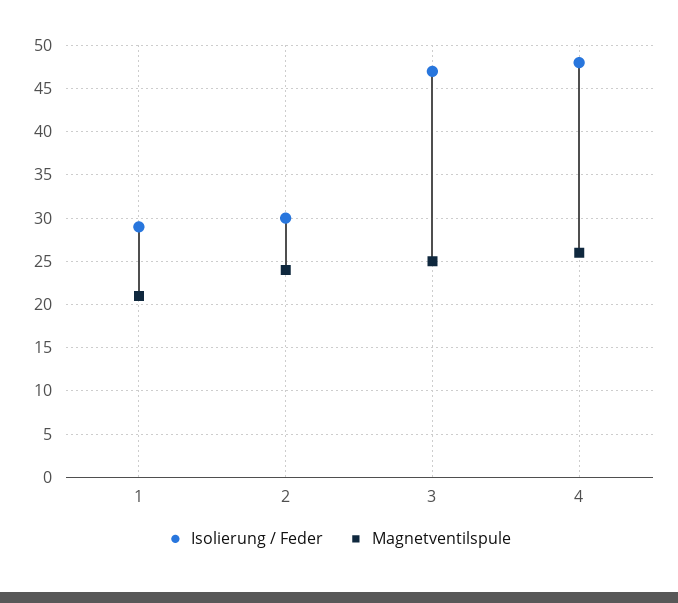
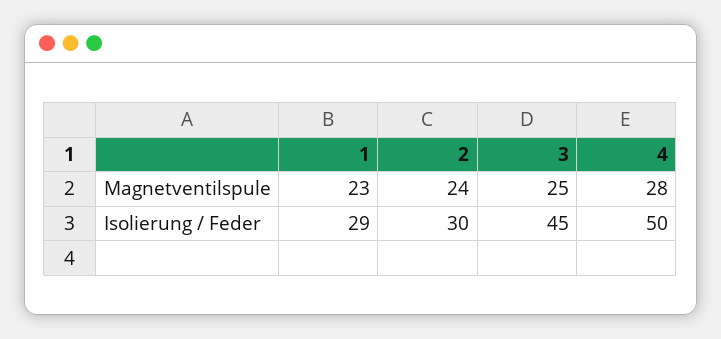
  {
    "Isolierung / Feder": {
      "1": 29,
      "2": 30,
-     "3": 47,
+     "3": 45,
-     "4": 48
+     "4": 50
    },
    "Magnetventilspule": {
-     "1": 21,
+     "1": 23,
      "2": 24,
      "3": 25,
-     "4": 26
+     "4": 28
    }
  }

